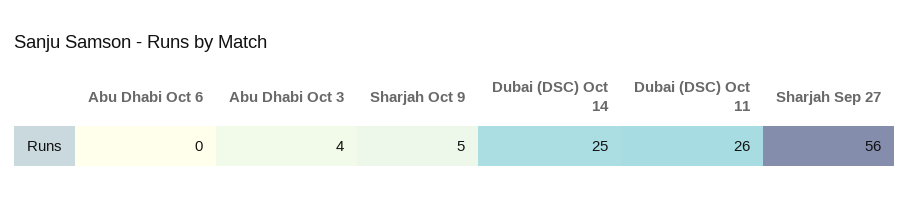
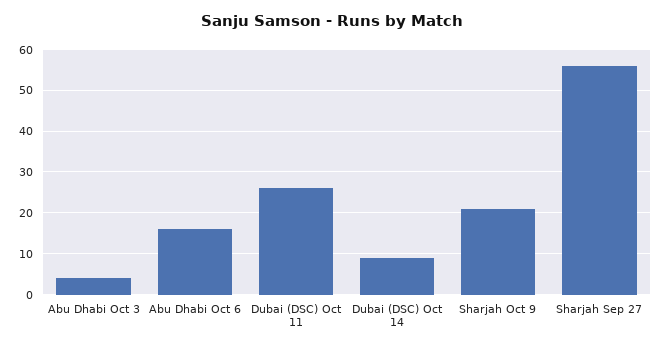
  {
-   "Abu Dhabi Oct 6": 0,
+   "Abu Dhabi Oct 6": 15,
    "Abu Dhabi Oct 3": 4,
-   "Sharjah Oct 9": 5,
+   "Sharjah Oct 9": 20,
-   "Dubai (DSC) Oct 14": 25,
+   "Dubai (DSC) Oct 14": 10,
    "Dubai (DSC) Oct 11": 26,
    "Sharjah Sep 27": 56
  }

